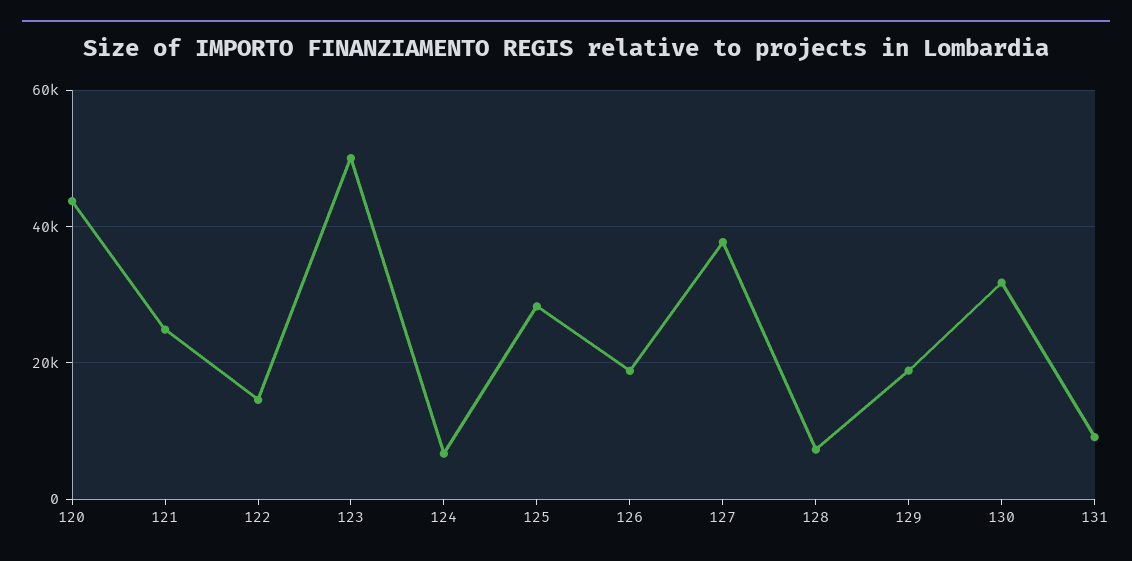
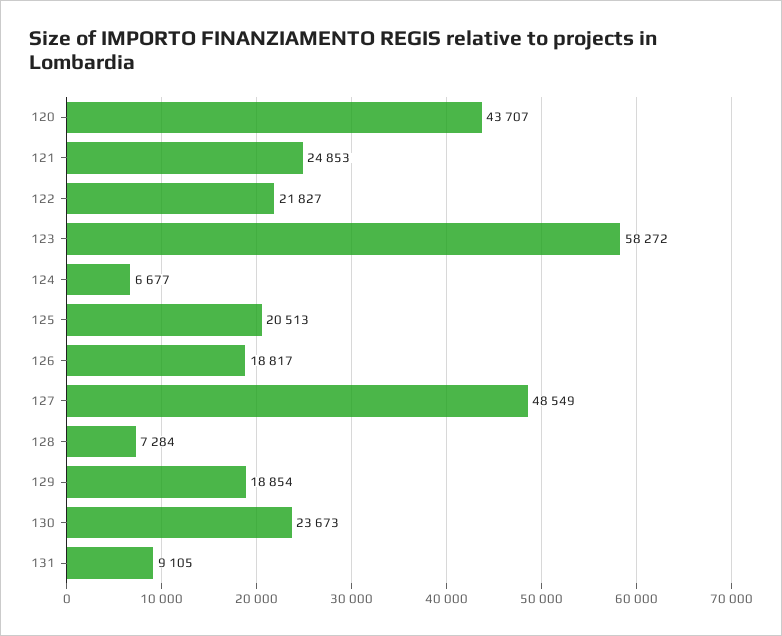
  {
    "120": 43707,
    "121": 24853,
-   "122": 14000,
+   "122": 21827,
-   "123": 50000,
+   "123": 58272,
    "124": 6677,
-   "125": 28000,
+   "125": 20513,
    "126": 18817,
-   "127": 38000,
+   "127": 48549,
    "128": 7284,
    "129": 18854,
-   "130": 32000,
+   "130": 23673,
    "131": 9105
  }

